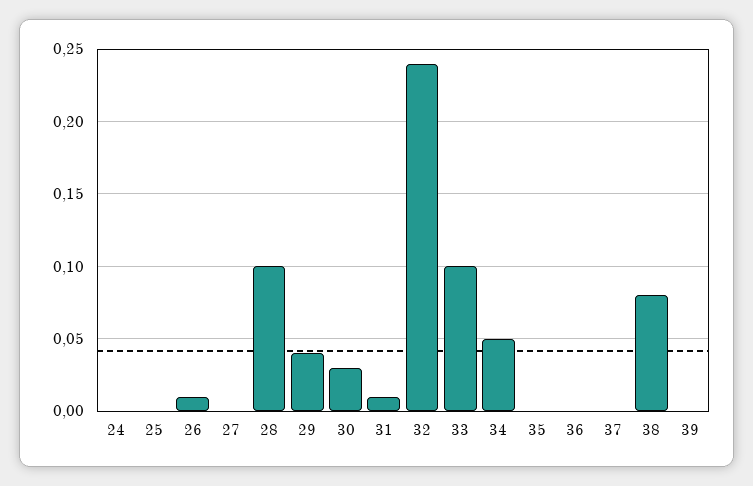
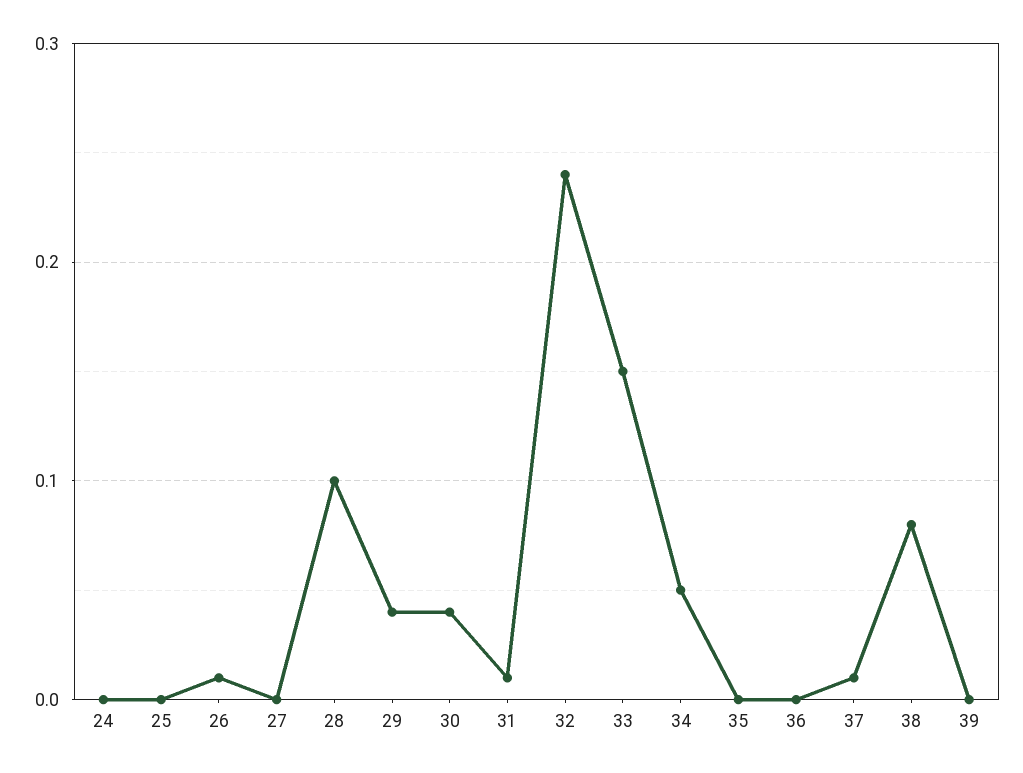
  {
    "24": 0,
    "25": 0,
    "26": 0.01,
    "27": 0,
    "28": 0.1,
    "29": 0.04,
-   "30": 0.03,
+   "30": 0.04,
    "31": 0.01,
    "32": 0.24,
-   "33": 0.1,
+   "33": 0.15,
    "34": 0.05,
    "35": 0,
    "36": 0,
-   "37": 0,
+   "37": 0.01,
    "38": 0.08,
    "39": 0
  }

